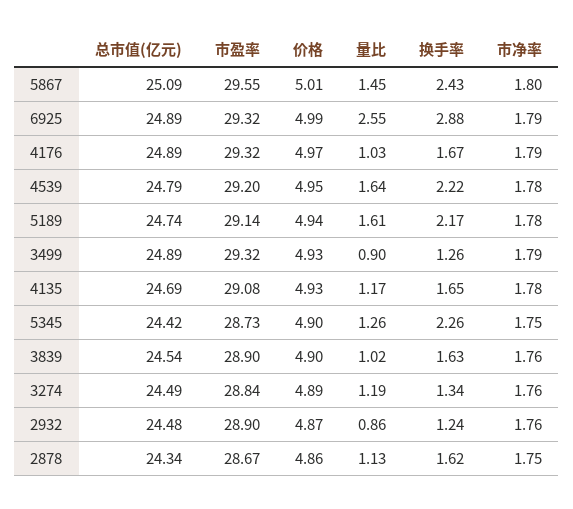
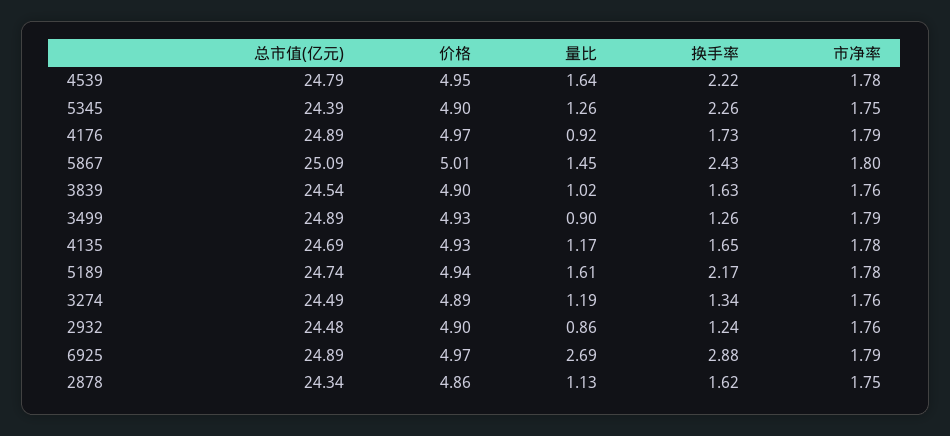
  {
    "总市值(亿元)": {
      "5867": 25.09,
      "6925": 24.89,
      "4176": 24.89,
      "4539": 24.79,
      "5189": 24.74,
      "3499": 24.89,
      "4135": 24.69,
-     "5345": 24.42,
+     "5345": 24.39,
      "3839": 24.54,
      "3274": 24.49,
      "2932": 24.48,
      "2878": 24.34
    },
-   "市盈率": {
-     "5867": 29.55,
-     "6925": 29.32,
-     "4176": 29.32,
-     "4539": 29.2,
-     "5189": 29.14,
-     "3499": 29.32,
-     "4135": 29.08,
-     "5345": 28.73,
-     "3839": 28.9,
-     "3274": 28.84,
-     "2932": 28.9,
-     "2878": 28.67
-   },
    "价格": {
      "5867": 5.01,
-     "6925": 4.99,
+     "6925": 4.97,
      "4176": 4.97,
      "4539": 4.95,
      "5189": 4.94,
      "3499": 4.93,
      "4135": 4.93,
      "5345": 4.9,
      "3839": 4.9,
      "3274": 4.89,
-     "2932": 4.87,
+     "2932": 4.9,
      "2878": 4.86
    },
    "量比": {
      "5867": 1.45,
-     "6925": 2.55,
+     "6925": 2.69,
-     "4176": 1.03,
+     "4176": 0.92,
      "4539": 1.64,
      "5189": 1.61,
      "3499": 0.9,
      "4135": 1.17,
      "5345": 1.26,
      "3839": 1.02,
      "3274": 1.19,
      "2932": 0.86,
      "2878": 1.13
    },
    "换手率": {
      "5867": 2.43,
      "6925": 2.88,
-     "4176": 1.67,
+     "4176": 1.73,
      "4539": 2.22,
      "5189": 2.17,
      "3499": 1.26,
      "4135": 1.65,
      "5345": 2.26,
      "3839": 1.63,
      "3274": 1.34,
      "2932": 1.24,
      "2878": 1.62
    },
    "市净率": {
      "5867": 1.8,
      "6925": 1.79,
      "4176": 1.79,
      "4539": 1.78,
      "5189": 1.78,
      "3499": 1.79,
      "4135": 1.78,
      "5345": 1.75,
      "3839": 1.76,
      "3274": 1.76,
      "2932": 1.76,
      "2878": 1.75
    }
  }

